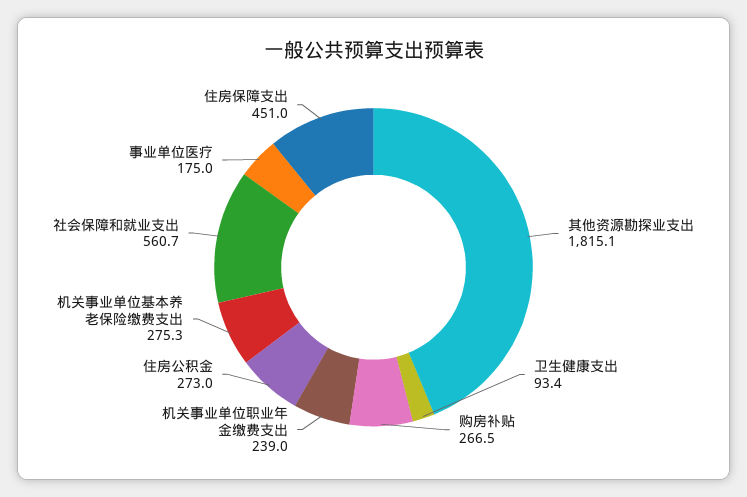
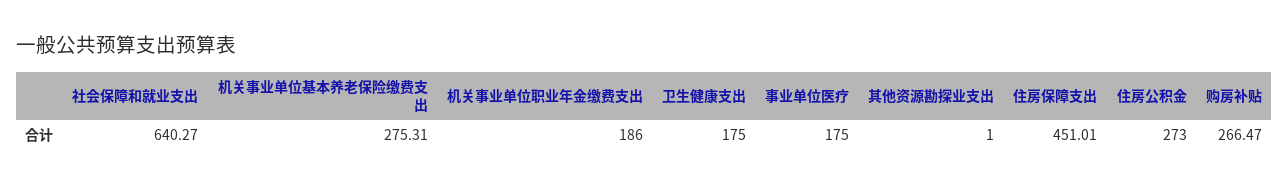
  {
-   "其他资源勘探业支出": 1815.1,
+   "其他资源勘探业支出": 1,
-   "卫生健康支出": 93.4,
+   "卫生健康支出": 175,
    "购房补贴": 266.47,
-   "机关事业单位职业年金缴费支出": 239,
+   "机关事业单位职业年金缴费支出": 186,
    "住房公积金": 273,
    "机关事业单位基本养老保险缴费支出": 275.31,
-   "社会保障和就业支出": 560.7,
+   "社会保障和就业支出": 640.27,
    "事业单位医疗": 175,
    "住房保障支出": 451.01
  }

